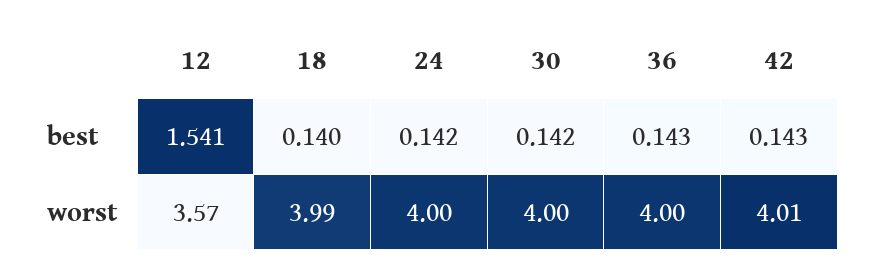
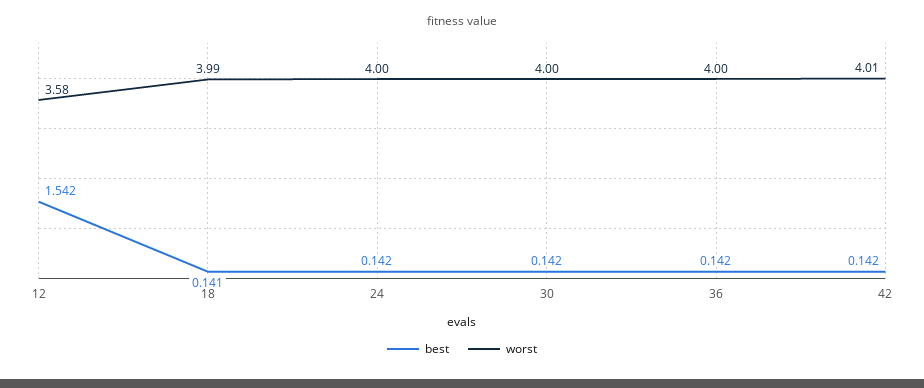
  {
    "best": {
-     "12": 1.541,
+     "12": 1.542,
-     "18": 0.14,
+     "18": 0.141,
      "24": 0.142,
      "30": 0.142,
-     "36": 0.143,
+     "36": 0.142,
-     "42": 0.143
+     "42": 0.142
    },
    "worst": {
-     "12": 3.57,
+     "12": 3.58,
      "18": 3.99,
      "24": 4,
      "30": 4,
      "36": 4,
      "42": 4.01
    }
  }

